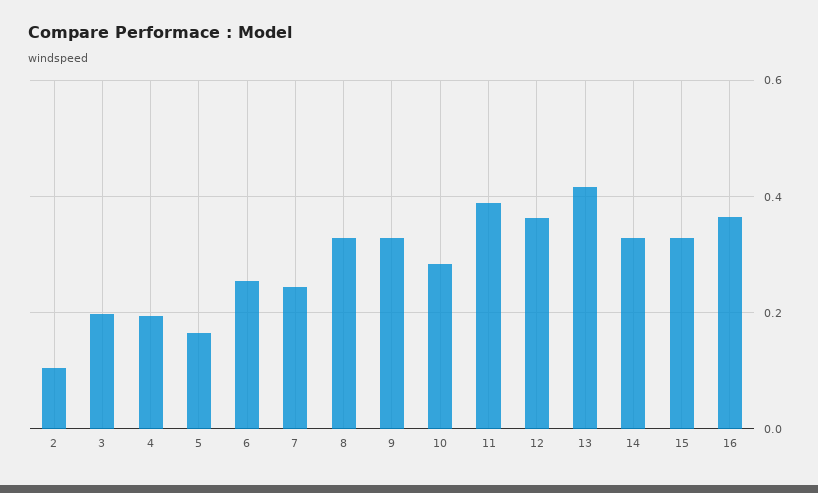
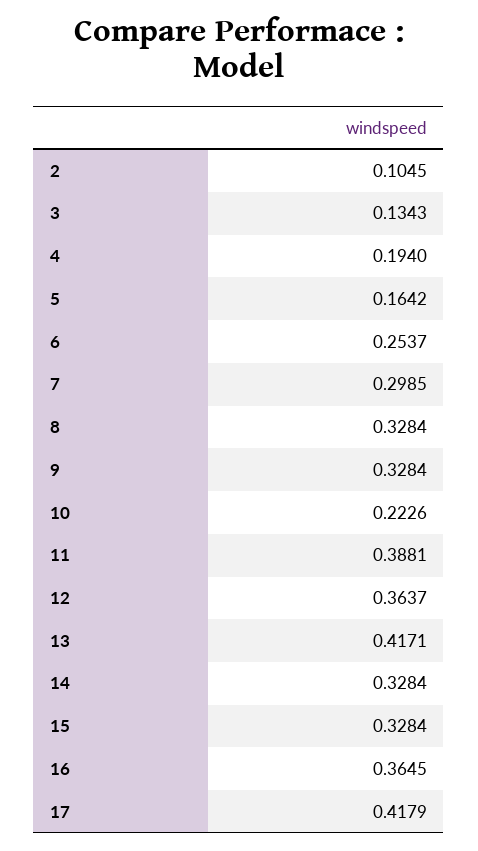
  {
    "2": 0.1045,
-   "3": 0.2,
+   "3": 0.1343,
    "4": 0.194,
    "5": 0.1642,
    "6": 0.2537,
-   "7": 0.24,
+   "7": 0.2985,
    "8": 0.3284,
    "9": 0.3284,
-   "10": 0.28,
+   "10": 0.2226,
    "11": 0.3881,
    "12": 0.3637,
    "13": 0.4171,
    "14": 0.3284,
    "15": 0.3284,
-   "16": 0.3645
+   "16": 0.3645,
+   "17": 0.4179
  }

